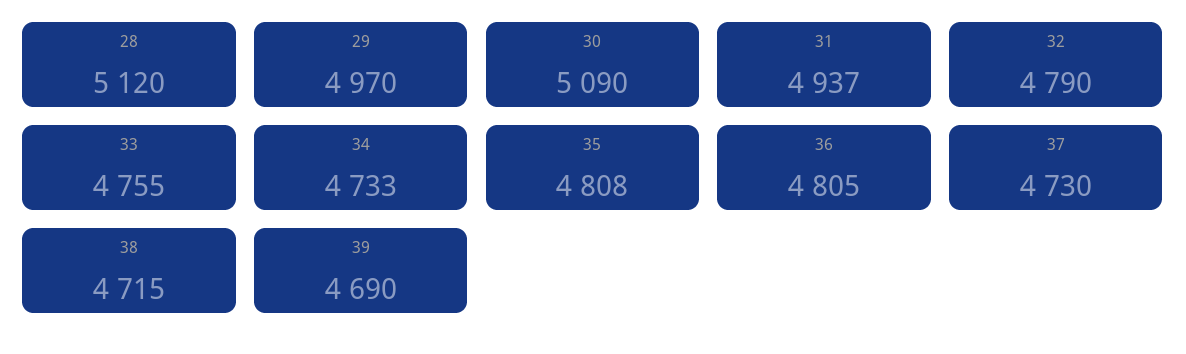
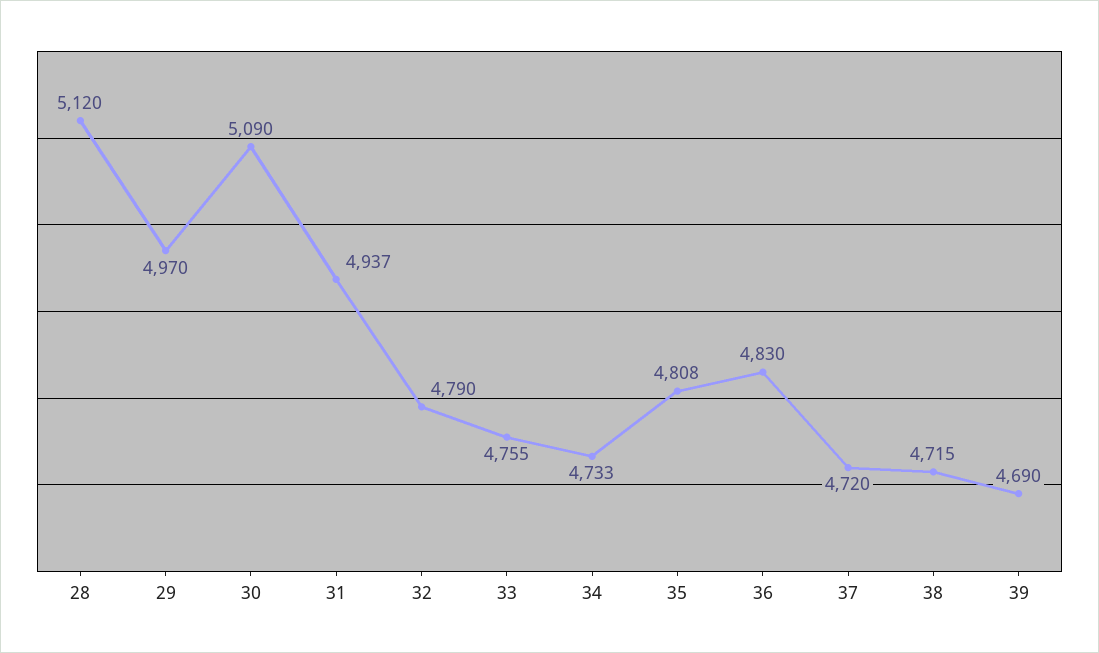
  {
    "28": 5120,
    "29": 4970,
    "30": 5090,
    "31": 4937,
    "32": 4790,
    "33": 4755,
    "34": 4733,
    "35": 4808,
-   "36": 4805,
+   "36": 4830,
-   "37": 4730,
+   "37": 4720,
    "38": 4715,
    "39": 4690
  }

